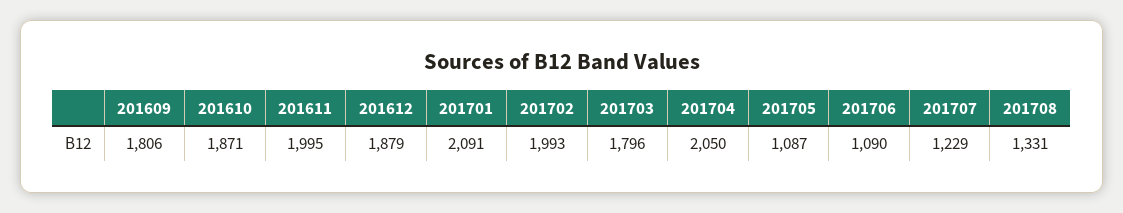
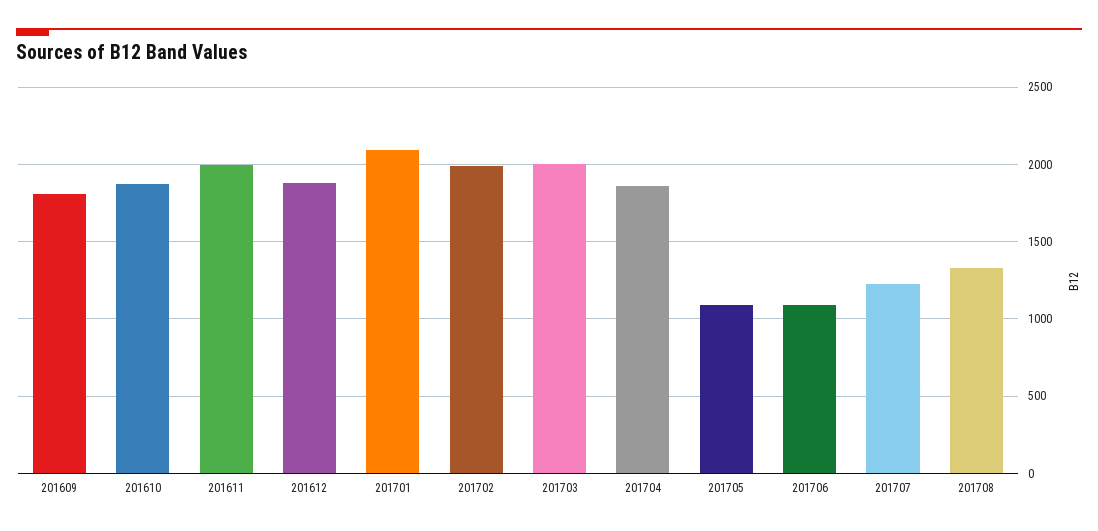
  {
    "201609": 1806,
    "201610": 1871,
    "201611": 1995,
    "201612": 1879,
    "201701": 2091,
    "201702": 1993,
-   "201703": 1796,
+   "201703": 2000,
-   "201704": 2050,
+   "201704": 1850,
    "201705": 1087,
    "201706": 1090,
    "201707": 1229,
    "201708": 1331
  }

